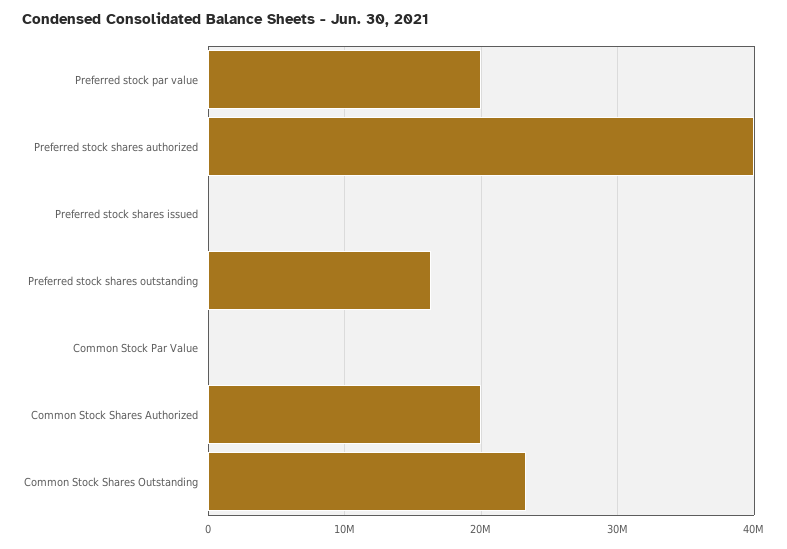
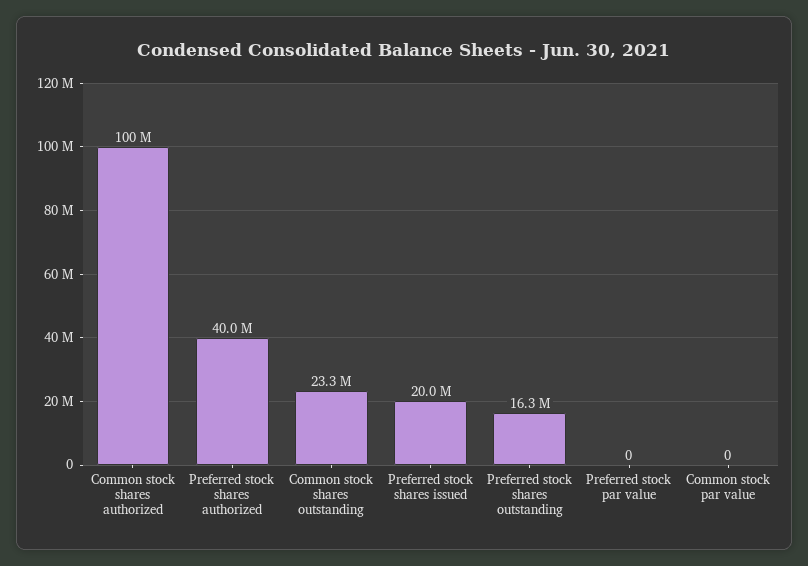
  {
-   "Preferred stock par value": 20000000,
+   "Preferred stock par value": 0,
    "Preferred stock shares authorized": 40000000,
-   "Preferred stock shares issued": 0,
+   "Preferred stock shares issued": 20000000,
    "Preferred stock shares outstanding": 16300000,
    "Common Stock Par Value": 0,
-   "Common Stock Shares Authorized": 20000000,
+   "Common Stock Shares Authorized": 100000000,
    "Common Stock Shares Outstanding": 23300000
  }

